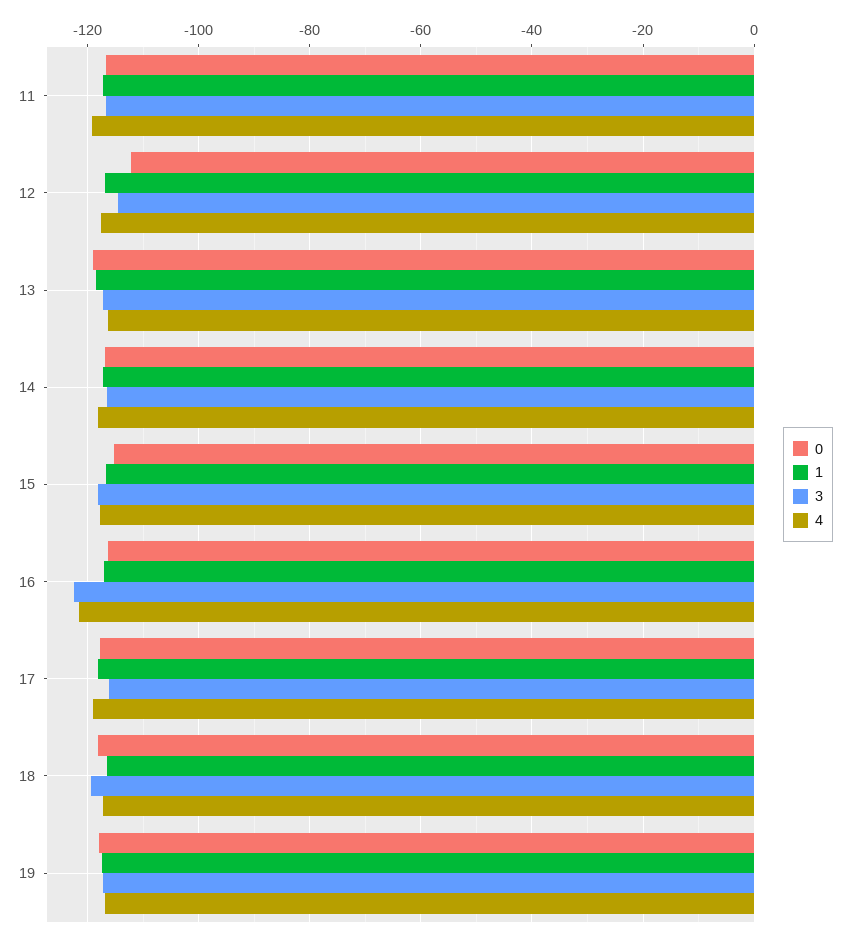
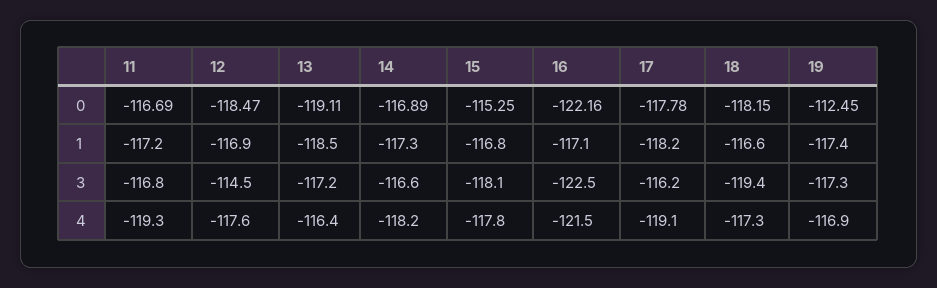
  {
    "0": {
      "11": -116.69,
-     "12": -112,
+     "12": -118.47,
      "13": -119.11,
      "14": -116.89,
      "15": -115.25,
-     "16": -116,
+     "16": -122.16,
      "17": -117.78,
      "18": -118.15,
-     "19": -118
+     "19": -112.45
    },
    "1": {
      "11": -117.2,
      "12": -116.9,
      "13": -118.5,
      "14": -117.3,
      "15": -116.8,
      "16": -117.1,
      "17": -118.2,
      "18": -116.6,
      "19": -117.4
    },
    "3": {
      "11": -116.8,
      "12": -114.5,
      "13": -117.2,
      "14": -116.6,
      "15": -118.1,
      "16": -122.5,
      "17": -116.2,
      "18": -119.4,
      "19": -117.3
    },
    "4": {
      "11": -119.3,
      "12": -117.6,
      "13": -116.4,
      "14": -118.2,
      "15": -117.8,
      "16": -121.5,
      "17": -119.1,
      "18": -117.3,
      "19": -116.9
    }
  }

